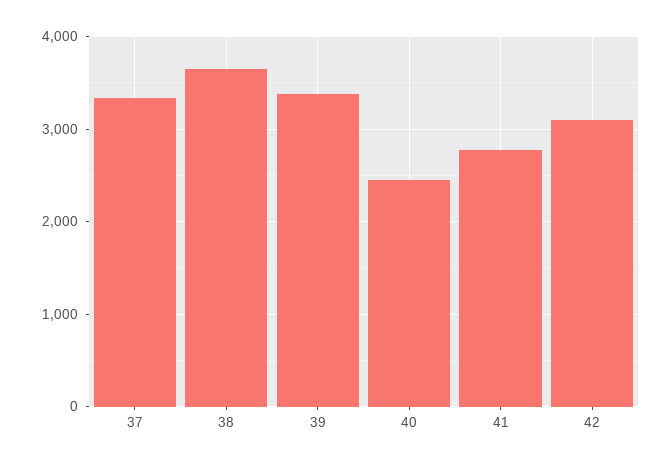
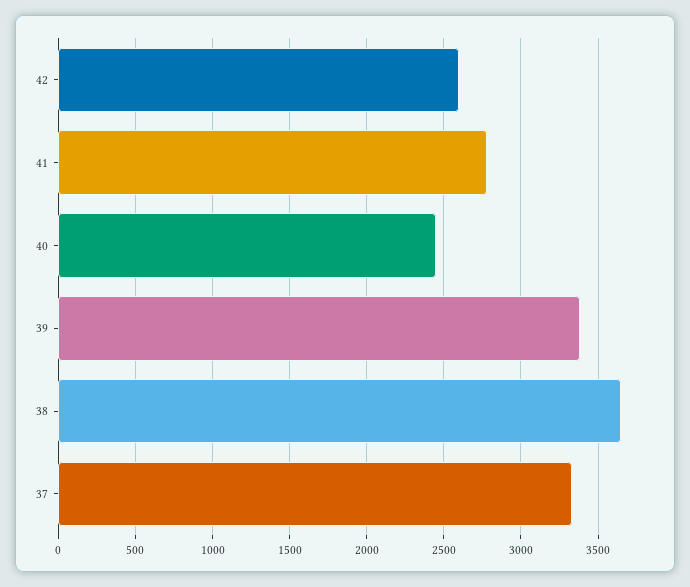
  {
    "37": 3350,
    "38": 3650,
    "39": 3400,
    "40": 2450,
    "41": 2800,
-   "42": 3100
+   "42": 2600
  }

